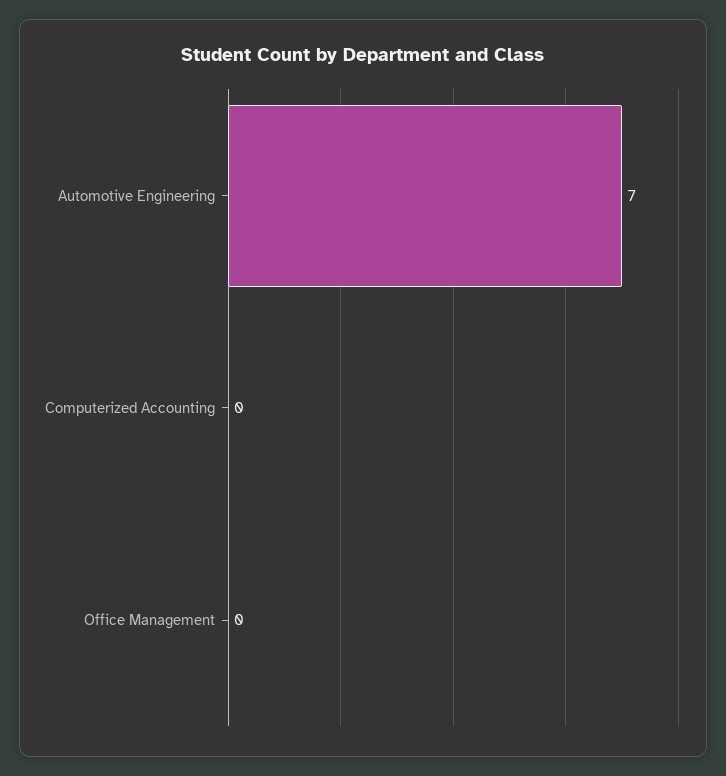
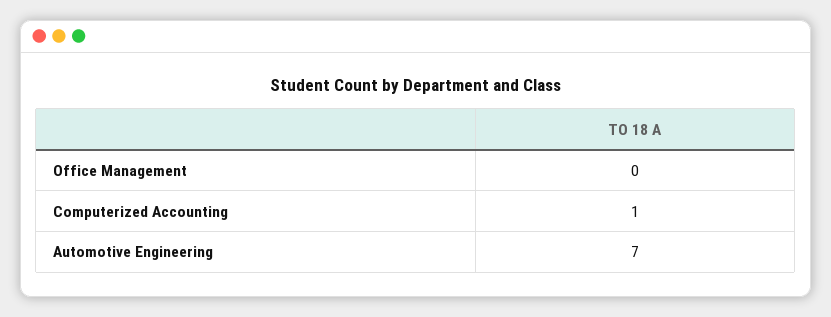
  {
    "Automotive Engineering": 7,
-   "Computerized Accounting": 0,
+   "Computerized Accounting": 1,
    "Office Management": 0
  }

